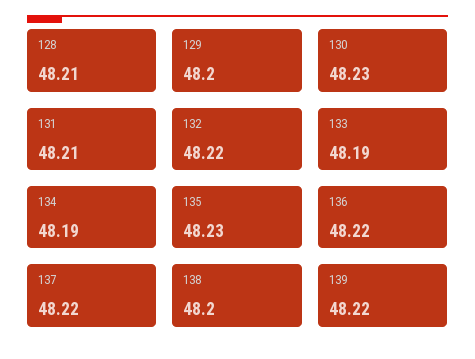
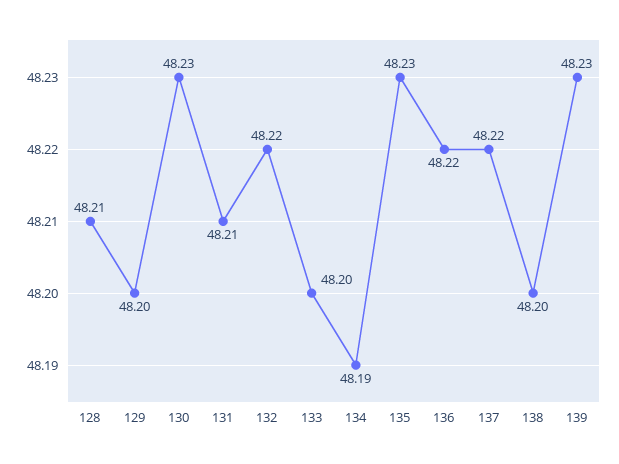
  {
    "128": 48.21,
    "129": 48.2,
    "130": 48.23,
    "131": 48.21,
    "132": 48.22,
-   "133": 48.19,
+   "133": 48.2,
    "134": 48.19,
    "135": 48.23,
    "136": 48.22,
    "137": 48.22,
    "138": 48.2,
-   "139": 48.22
+   "139": 48.23
  }

